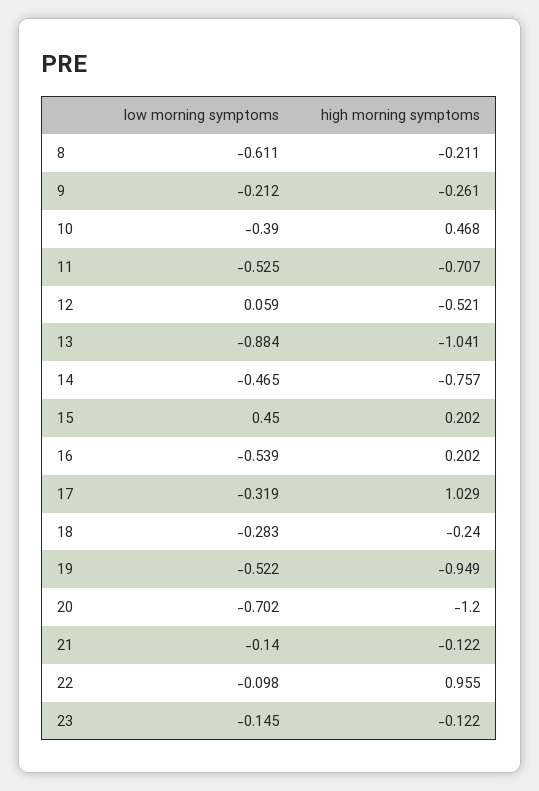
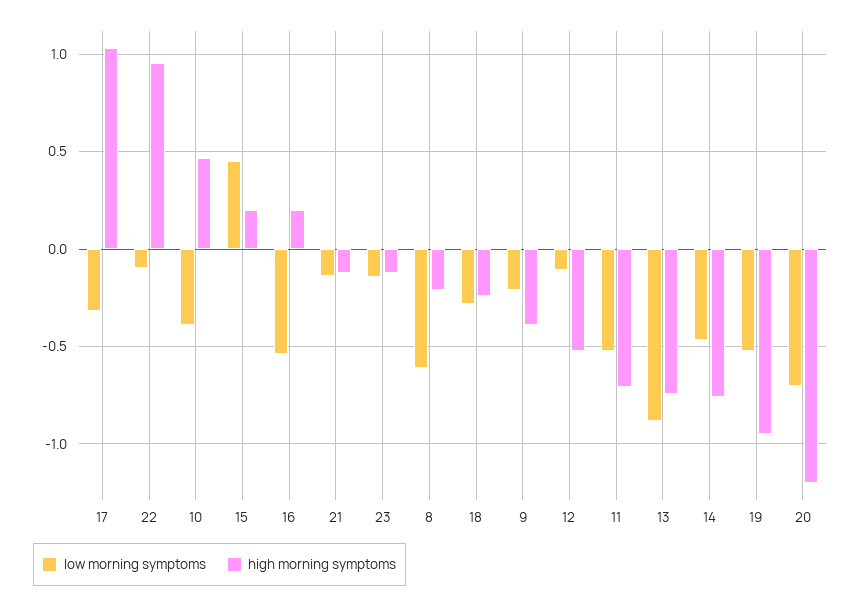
  {
    "low morning symptoms": {
      "8": -0.611,
      "9": -0.212,
      "10": -0.39,
      "11": -0.525,
-     "12": 0.059,
+     "12": -0.1,
      "13": -0.884,
      "14": -0.465,
      "15": 0.45,
      "16": -0.539,
      "17": -0.319,
      "18": -0.283,
      "19": -0.522,
      "20": -0.702,
      "21": -0.14,
      "22": -0.098,
      "23": -0.145
    },
    "high morning symptoms": {
      "8": -0.211,
-     "9": -0.261,
+     "9": -0.4,
      "10": 0.468,
      "11": -0.707,
      "12": -0.521,
-     "13": -1.041,
+     "13": -0.75,
      "14": -0.757,
      "15": 0.202,
      "16": 0.202,
      "17": 1.029,
      "18": -0.24,
      "19": -0.949,
      "20": -1.2,
      "21": -0.122,
      "22": 0.955,
      "23": -0.122
    }
  }

